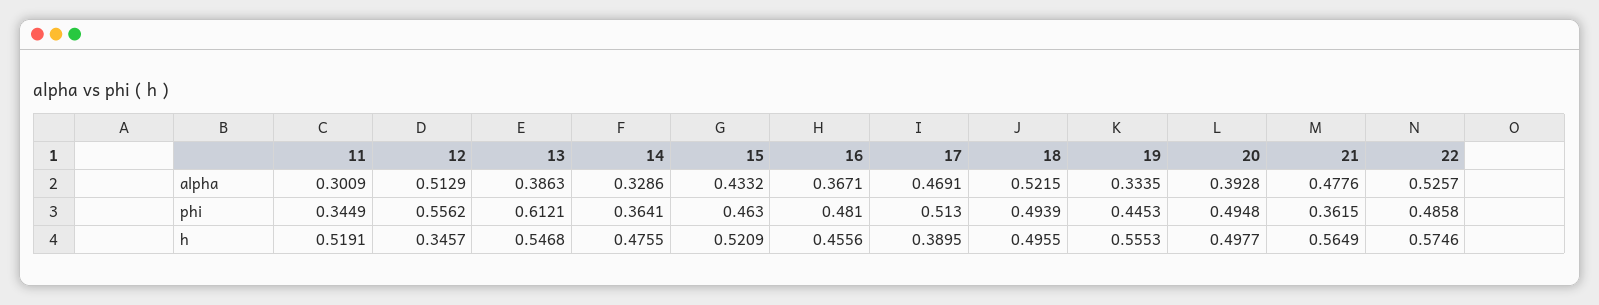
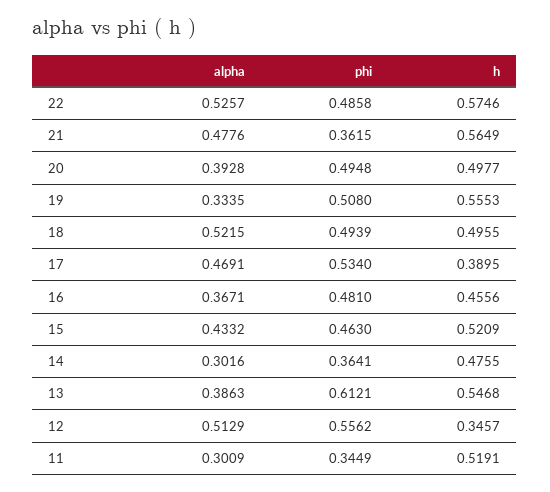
  {
    "11": {
      "alpha": 0.3009,
      "phi": 0.3449,
      "h": 0.5191
    },
    "12": {
      "alpha": 0.5129,
      "phi": 0.5562,
      "h": 0.3457
    },
    "13": {
      "alpha": 0.3863,
      "phi": 0.6121,
      "h": 0.5468
    },
    "14": {
-     "alpha": 0.3286,
+     "alpha": 0.3016,
      "phi": 0.3641,
      "h": 0.4755
    },
    "15": {
      "alpha": 0.4332,
      "phi": 0.463,
      "h": 0.5209
    },
    "16": {
      "alpha": 0.3671,
      "phi": 0.481,
      "h": 0.4556
    },
    "17": {
      "alpha": 0.4691,
-     "phi": 0.513,
+     "phi": 0.534,
      "h": 0.3895
    },
    "18": {
      "alpha": 0.5215,
      "phi": 0.4939,
      "h": 0.4955
    },
    "19": {
      "alpha": 0.3335,
-     "phi": 0.4453,
+     "phi": 0.508,
      "h": 0.5553
    },
    "20": {
      "alpha": 0.3928,
      "phi": 0.4948,
      "h": 0.4977
    },
    "21": {
      "alpha": 0.4776,
      "phi": 0.3615,
      "h": 0.5649
    },
    "22": {
      "alpha": 0.5257,
      "phi": 0.4858,
      "h": 0.5746
    }
  }

